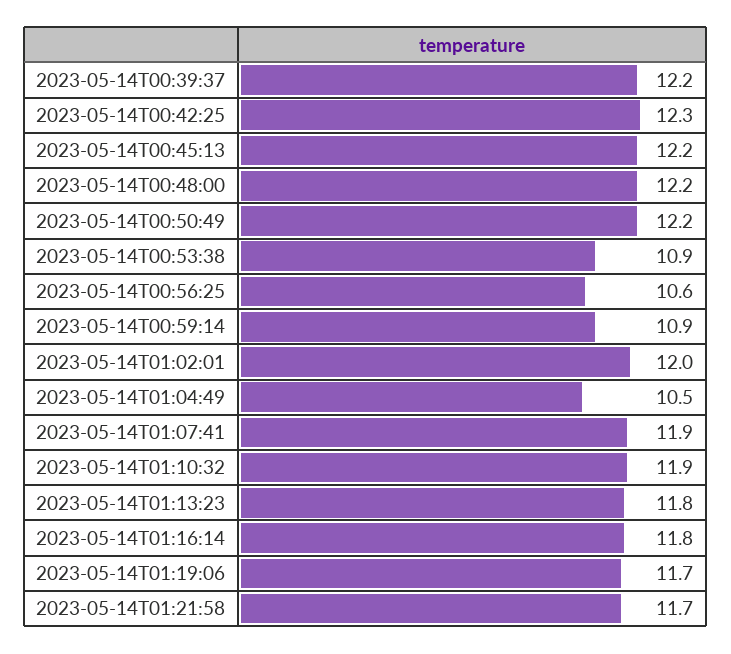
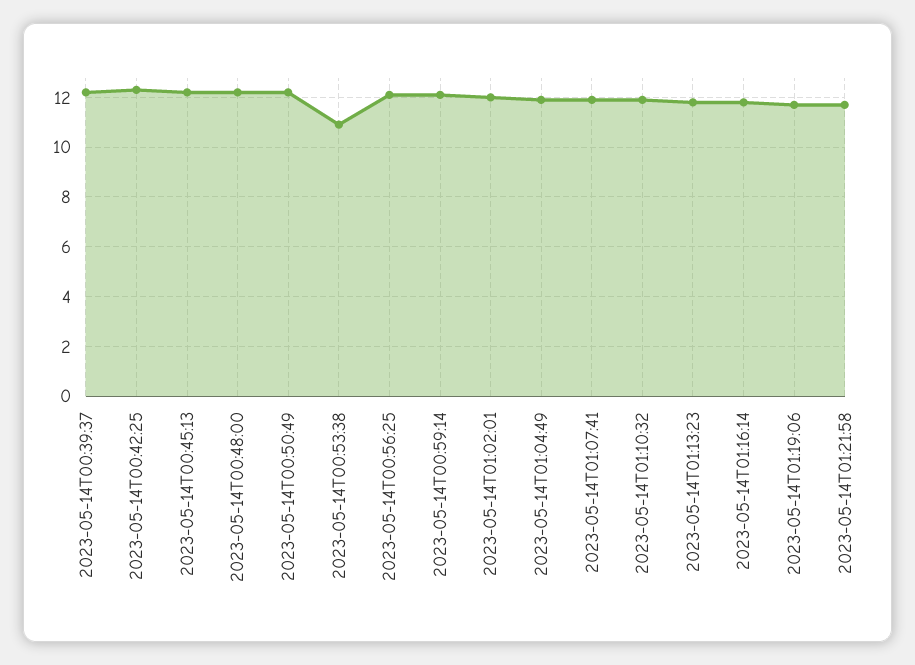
  {
    "2023-05-14T00:39:37": 12.2,
    "2023-05-14T00:42:25": 12.3,
    "2023-05-14T00:45:13": 12.2,
    "2023-05-14T00:48:00": 12.2,
    "2023-05-14T00:50:49": 12.2,
    "2023-05-14T00:53:38": 10.9,
-   "2023-05-14T00:56:25": 10.6,
+   "2023-05-14T00:56:25": 12,
-   "2023-05-14T00:59:14": 10.9,
+   "2023-05-14T00:59:14": 12,
    "2023-05-14T01:02:01": 12,
-   "2023-05-14T01:04:49": 10.5,
+   "2023-05-14T01:04:49": 12,
    "2023-05-14T01:07:41": 11.9,
    "2023-05-14T01:10:32": 11.9,
    "2023-05-14T01:13:23": 11.8,
    "2023-05-14T01:16:14": 11.8,
    "2023-05-14T01:19:06": 11.7,
    "2023-05-14T01:21:58": 11.7
  }

